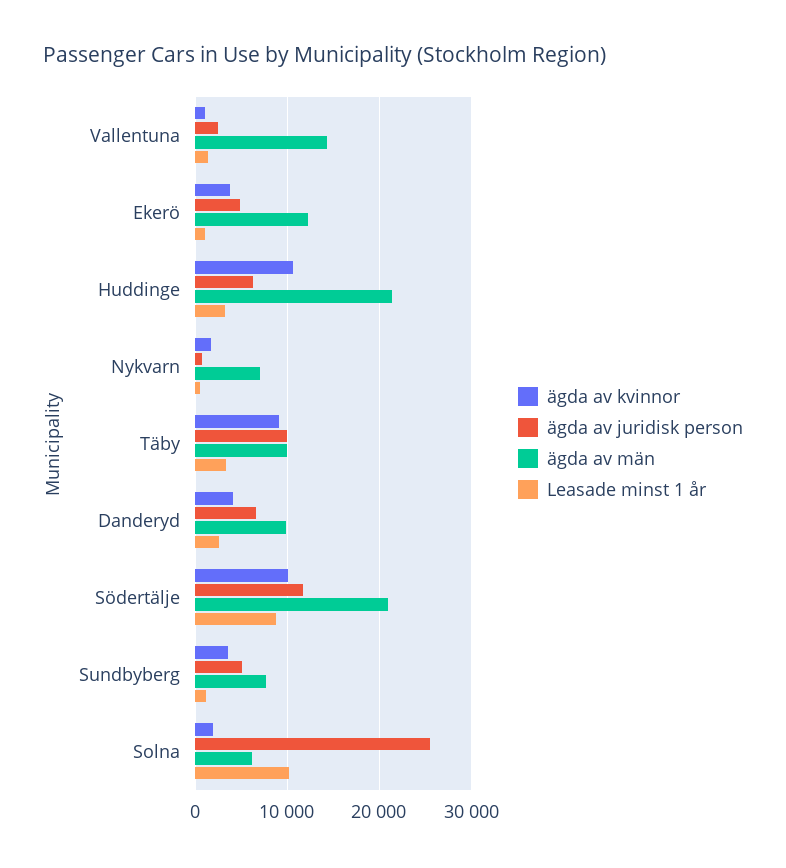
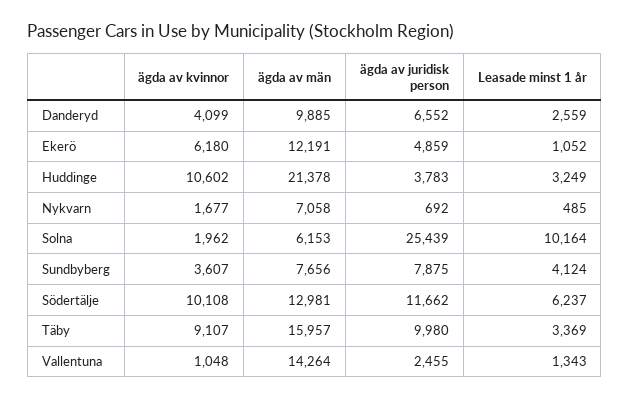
  {
    "ägda av kvinnor": {
      "Vallentuna": 1048,
-     "Ekerö": 4000,
+     "Ekerö": 6180,
      "Huddinge": 10602,
      "Nykvarn": 1677,
      "Täby": 9107,
      "Danderyd": 4099,
      "Södertälje": 10108,
      "Sundbyberg": 3607,
      "Solna": 1962
    },
    "ägda av juridisk person": {
      "Vallentuna": 2455,
      "Ekerö": 4859,
-     "Huddinge": 6000,
+     "Huddinge": 3783,
      "Nykvarn": 692,
      "Täby": 9980,
      "Danderyd": 6552,
      "Södertälje": 11662,
-     "Sundbyberg": 5000,
+     "Sundbyberg": 7875,
      "Solna": 25439
    },
    "ägda av män": {
      "Vallentuna": 14264,
      "Ekerö": 12191,
      "Huddinge": 21378,
      "Nykvarn": 7058,
-     "Täby": 10000,
+     "Täby": 15957,
      "Danderyd": 9885,
-     "Södertälje": 21000,
+     "Södertälje": 12981,
      "Sundbyberg": 7656,
      "Solna": 6153
    },
    "Leasade minst 1 år": {
      "Vallentuna": 1343,
      "Ekerö": 1052,
      "Huddinge": 3249,
      "Nykvarn": 485,
      "Täby": 3369,
      "Danderyd": 2559,
-     "Södertälje": 9000,
+     "Södertälje": 6237,
-     "Sundbyberg": 1000,
+     "Sundbyberg": 4124,
      "Solna": 10164
    }
  }

